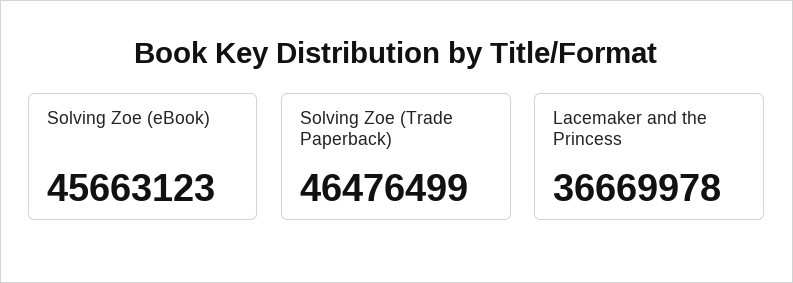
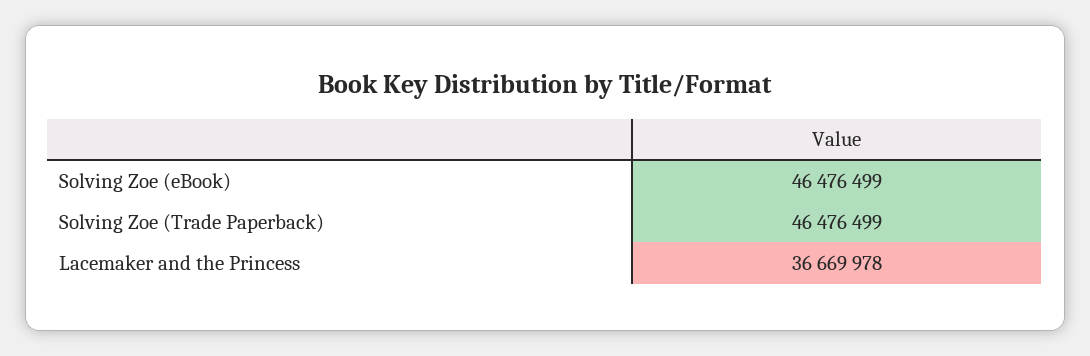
  {
-   "Solving Zoe (eBook)": 45663123,
+   "Solving Zoe (eBook)": 46476499,
    "Solving Zoe (Trade Paperback)": 46476499,
    "Lacemaker and the Princess": 36669978
  }

